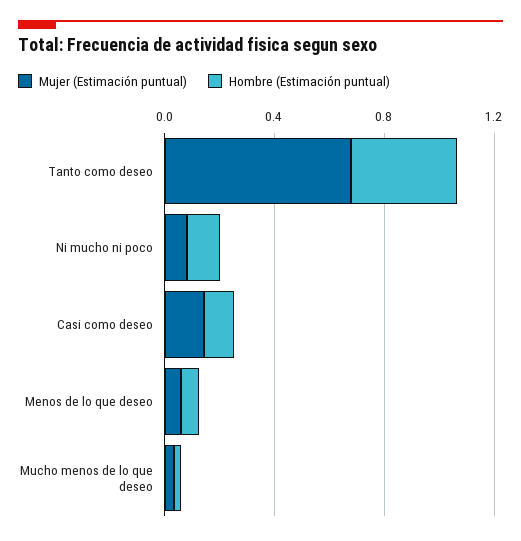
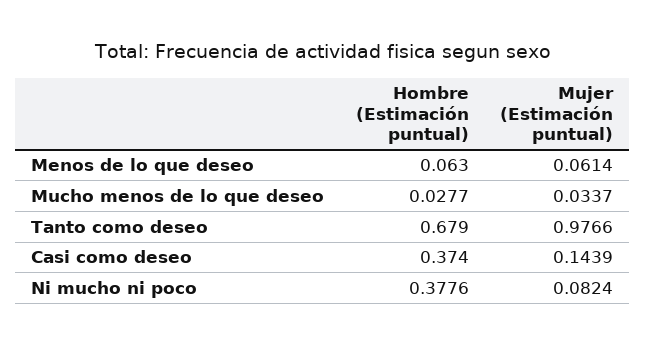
  {
    "Mujer (Estimación puntual)": {
-     "Tanto como deseo": 0.7,
+     "Tanto como deseo": 0.9766,
      "Ni mucho ni poco": 0.0824,
      "Casi como deseo": 0.1439,
      "Menos de lo que deseo": 0.0614,
      "Mucho menos de lo que deseo": 0.0337
    },
    "Hombre (Estimación puntual)": {
-     "Tanto como deseo": 0.4,
+     "Tanto como deseo": 0.679,
-     "Ni mucho ni poco": 0.1,
+     "Ni mucho ni poco": 0.3776,
-     "Casi como deseo": 0.1,
+     "Casi como deseo": 0.374,
      "Menos de lo que deseo": 0.063,
      "Mucho menos de lo que deseo": 0.0277
    }
  }

